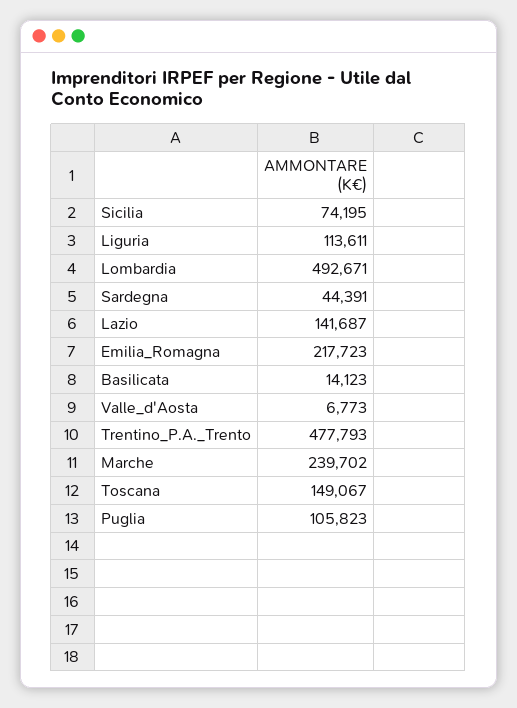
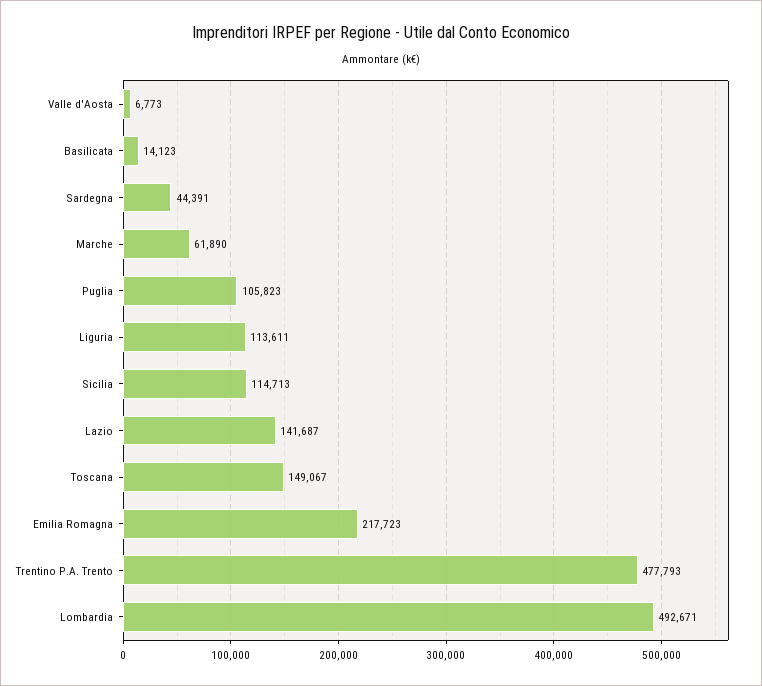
  {
-   "Sicilia": 74195,
+   "Sicilia": 114713,
    "Liguria": 113611,
    "Lombardia": 492671,
    "Sardegna": 44391,
    "Lazio": 141687,
    "Emilia_Romagna": 217723,
    "Basilicata": 14123,
    "Valle_d'Aosta": 6773,
    "Trentino_P.A._Trento": 477793,
-   "Marche": 239702,
+   "Marche": 61890,
    "Toscana": 149067,
    "Puglia": 105823
  }

